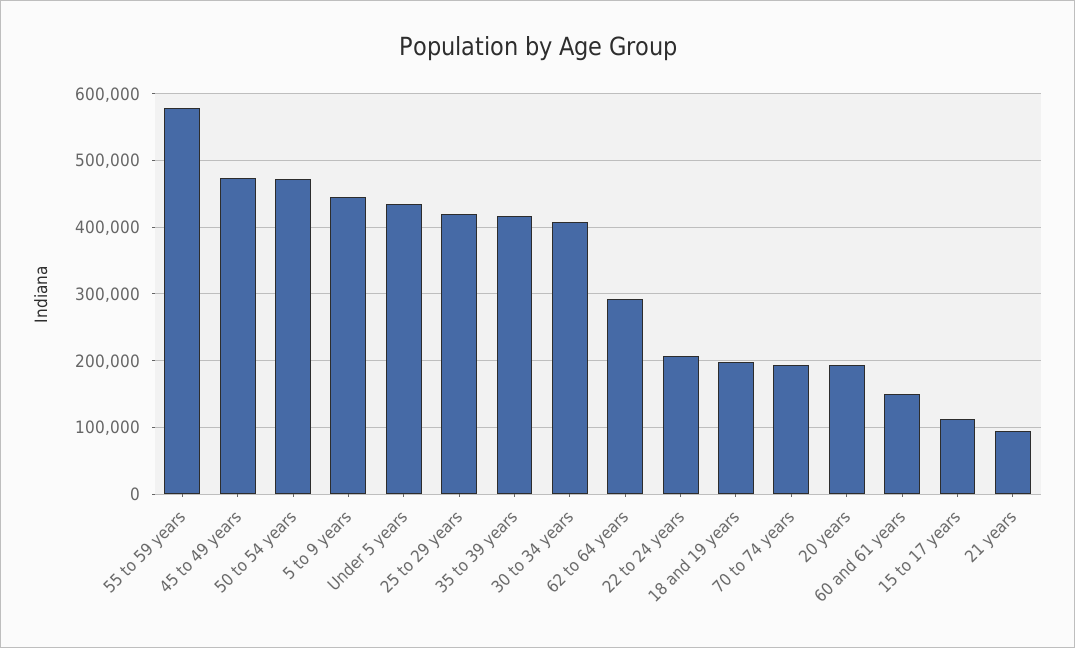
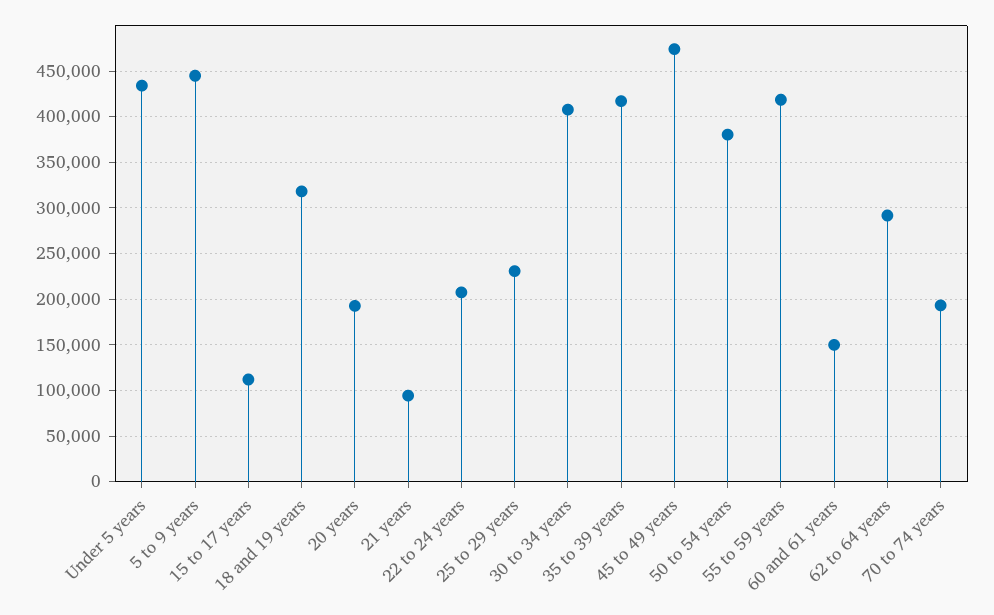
  {
-   "55 to 59 years": 580000,
+   "55 to 59 years": 420000,
    "45 to 49 years": 470000,
-   "50 to 54 years": 470000,
+   "50 to 54 years": 380000,
    "5 to 9 years": 440000,
    "Under 5 years": 430000,
-   "25 to 29 years": 420000,
+   "25 to 29 years": 230000,
    "35 to 39 years": 420000,
    "30 to 34 years": 410000,
    "62 to 64 years": 290000,
    "22 to 24 years": 210000,
-   "18 and 19 years": 200000,
+   "18 and 19 years": 320000,
    "70 to 74 years": 190000,
    "20 years": 190000,
    "60 and 61 years": 150000,
    "15 to 17 years": 110000,
    "21 years": 90000
  }

